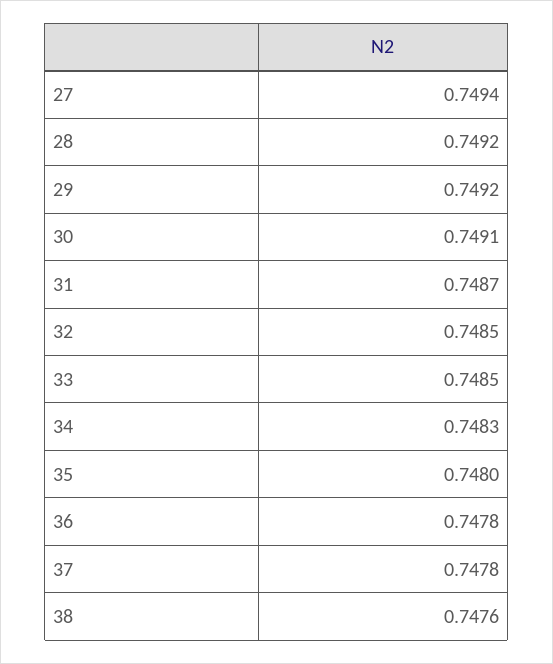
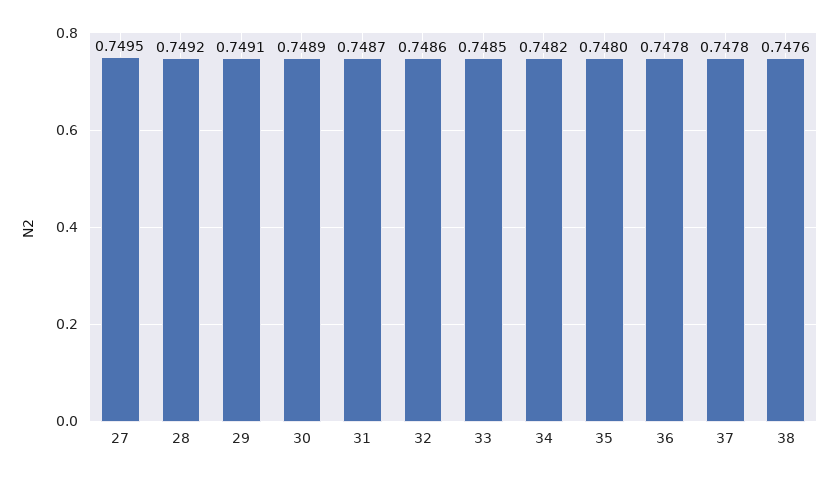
  {
-   "27": 0.7494,
+   "27": 0.7495,
    "28": 0.7492,
-   "29": 0.7492,
+   "29": 0.7491,
-   "30": 0.7491,
+   "30": 0.7489,
    "31": 0.7487,
-   "32": 0.7485,
+   "32": 0.7486,
    "33": 0.7485,
-   "34": 0.7483,
+   "34": 0.7482,
    "35": 0.748,
    "36": 0.7478,
    "37": 0.7478,
    "38": 0.7476
  }

